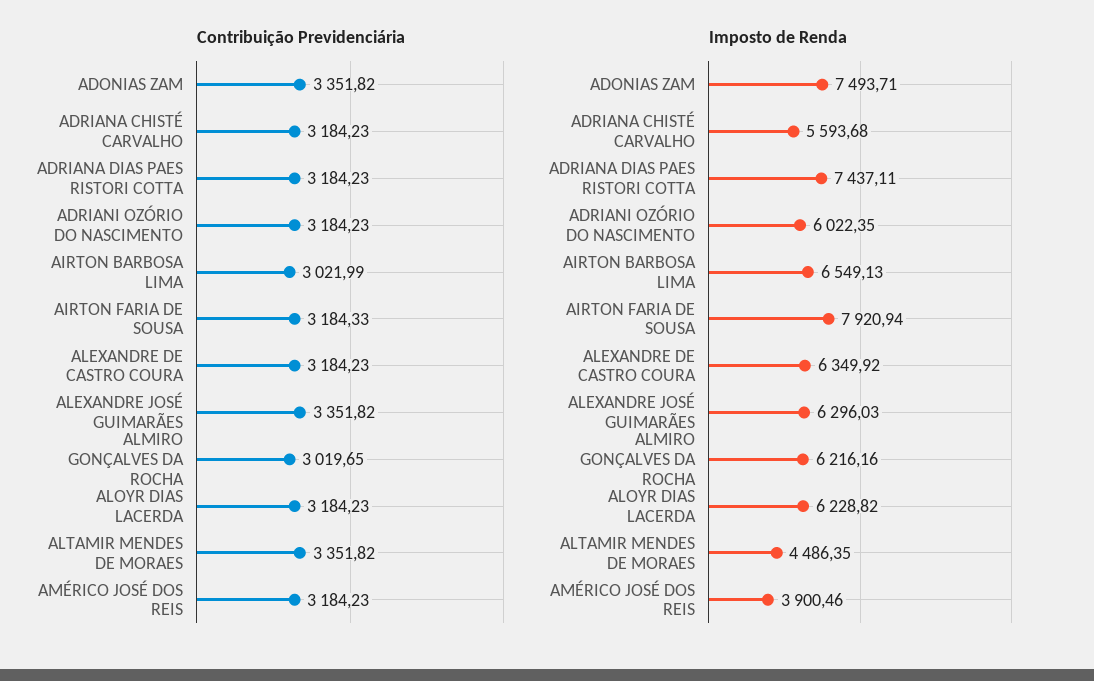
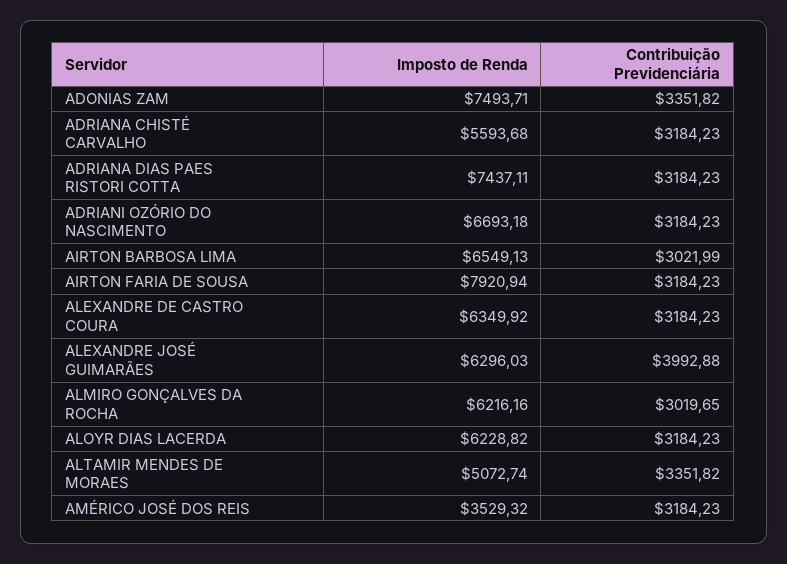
  {
    "Contribuição Previdenciária": {
      "ADONIAS ZAM": 3351.82,
      "ADRIANA CHISTÉ CARVALHO": 3184.23,
      "ADRIANA DIAS PAES RISTORI COTTA": 3184.23,
      "ADRIANI OZÓRIO DO NASCIMENTO": 3184.23,
      "AIRTON BARBOSA LIMA": 3021.99,
-     "AIRTON FARIA DE SOUSA": 3184.33,
+     "AIRTON FARIA DE SOUSA": 3184.23,
      "ALEXANDRE DE CASTRO COURA": 3184.23,
-     "ALEXANDRE JOSÉ GUIMARÃES": 3351.82,
+     "ALEXANDRE JOSÉ GUIMARÃES": 3992.88,
      "ALMIRO GONÇALVES DA ROCHA": 3019.65,
      "ALOYR DIAS LACERDA": 3184.23,
      "ALTAMIR MENDES DE MORAES": 3351.82,
      "AMÉRICO JOSÉ DOS REIS": 3184.23
    },
    "Imposto de Renda": {
      "ADONIAS ZAM": 7493.71,
      "ADRIANA CHISTÉ CARVALHO": 5593.68,
      "ADRIANA DIAS PAES RISTORI COTTA": 7437.11,
-     "ADRIANI OZÓRIO DO NASCIMENTO": 6022.35,
+     "ADRIANI OZÓRIO DO NASCIMENTO": 6693.18,
      "AIRTON BARBOSA LIMA": 6549.13,
      "AIRTON FARIA DE SOUSA": 7920.94,
      "ALEXANDRE DE CASTRO COURA": 6349.92,
      "ALEXANDRE JOSÉ GUIMARÃES": 6296.03,
      "ALMIRO GONÇALVES DA ROCHA": 6216.16,
      "ALOYR DIAS LACERDA": 6228.82,
-     "ALTAMIR MENDES DE MORAES": 4486.35,
+     "ALTAMIR MENDES DE MORAES": 5072.74,
-     "AMÉRICO JOSÉ DOS REIS": 3900.46
+     "AMÉRICO JOSÉ DOS REIS": 3529.32
    }
  }

